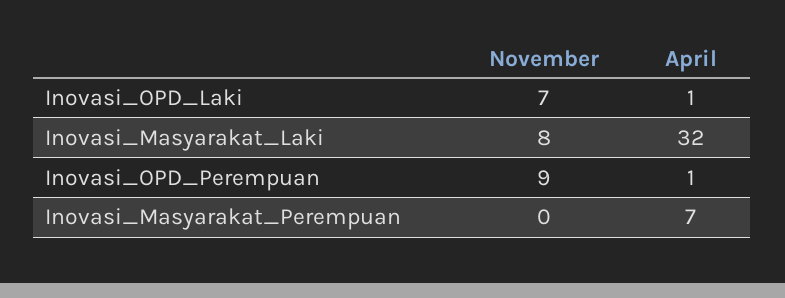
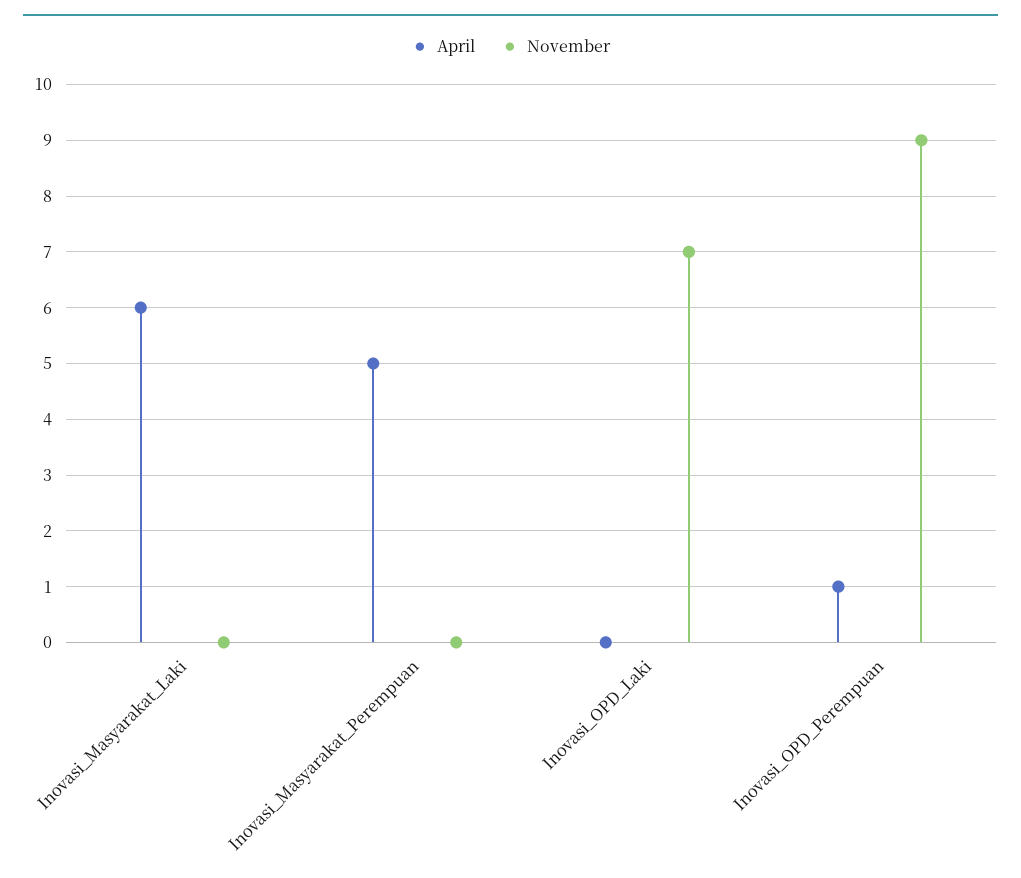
  {
    "November": {
      "Inovasi_OPD_Laki": 7,
-     "Inovasi_Masyarakat_Laki": 8,
+     "Inovasi_Masyarakat_Laki": 0,
      "Inovasi_OPD_Perempuan": 9,
      "Inovasi_Masyarakat_Perempuan": 0
    },
    "April": {
-     "Inovasi_OPD_Laki": 1,
+     "Inovasi_OPD_Laki": 0,
-     "Inovasi_Masyarakat_Laki": 32,
+     "Inovasi_Masyarakat_Laki": 6,
      "Inovasi_OPD_Perempuan": 1,
-     "Inovasi_Masyarakat_Perempuan": 7
+     "Inovasi_Masyarakat_Perempuan": 5
    }
  }

